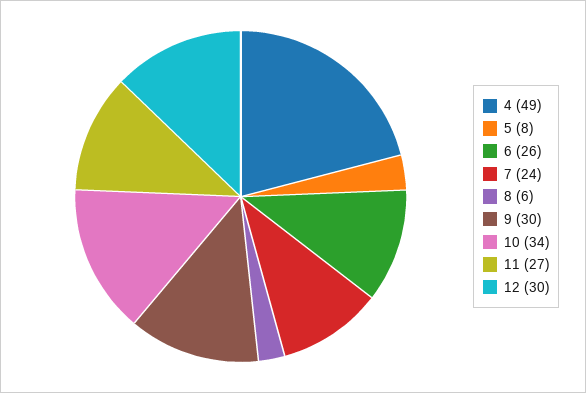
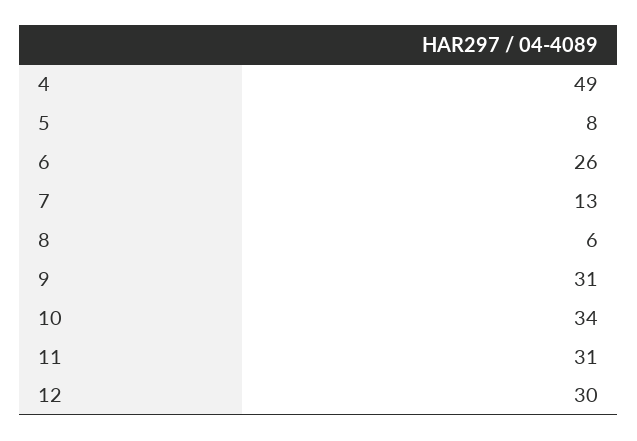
  {
    "4": 49,
    "5": 8,
    "6": 26,
-   "7": 24,
+   "7": 13,
    "8": 6,
-   "9": 30,
+   "9": 31,
    "10": 34,
-   "11": 27,
+   "11": 31,
    "12": 30
  }

